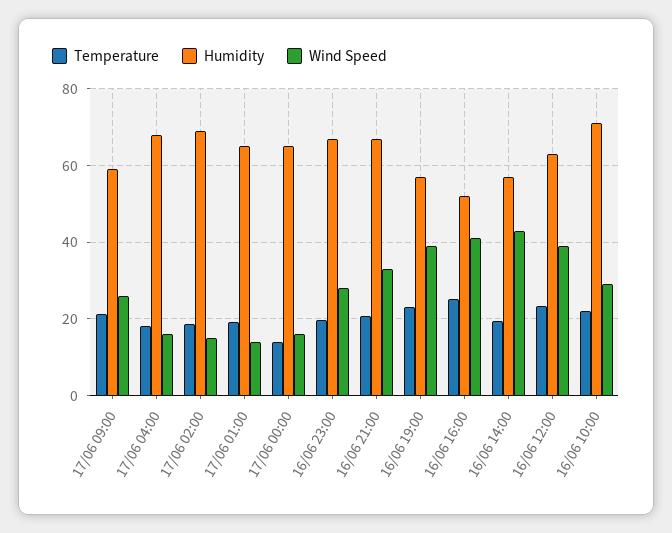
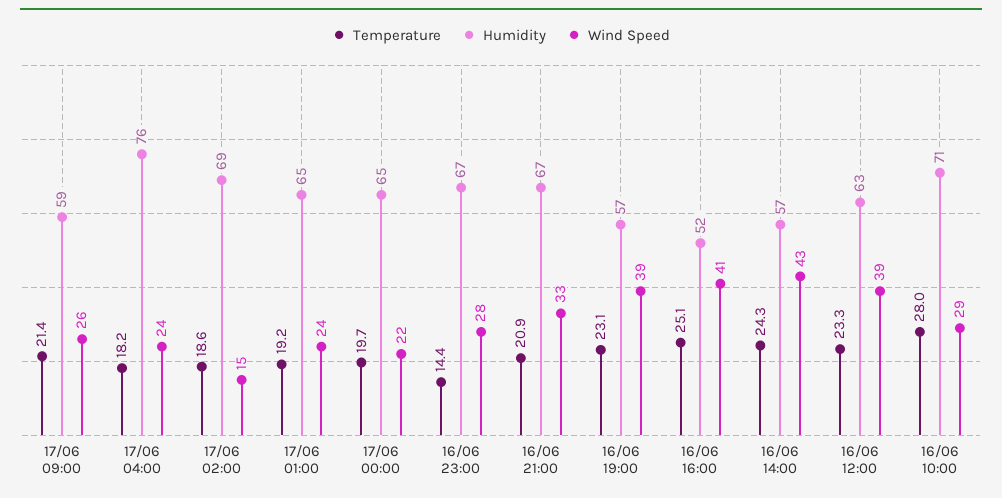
  {
    "Temperature": {
      "17/06 09:00": 21.4,
      "17/06 04:00": 18.2,
      "17/06 02:00": 18.6,
      "17/06 01:00": 19.2,
-     "17/06 00:00": 14,
+     "17/06 00:00": 19.7,
-     "16/06 23:00": 20,
+     "16/06 23:00": 14.4,
      "16/06 21:00": 20.9,
      "16/06 19:00": 23.1,
      "16/06 16:00": 25.1,
-     "16/06 14:00": 20,
+     "16/06 14:00": 24.3,
      "16/06 12:00": 23.3,
-     "16/06 10:00": 22
+     "16/06 10:00": 28
    },
    "Humidity": {
      "17/06 09:00": 59,
-     "17/06 04:00": 68,
+     "17/06 04:00": 76,
      "17/06 02:00": 69,
      "17/06 01:00": 65,
      "17/06 00:00": 65,
      "16/06 23:00": 67,
      "16/06 21:00": 67,
      "16/06 19:00": 57,
      "16/06 16:00": 52,
      "16/06 14:00": 57,
      "16/06 12:00": 63,
      "16/06 10:00": 71
    },
    "Wind Speed": {
      "17/06 09:00": 26,
-     "17/06 04:00": 16,
+     "17/06 04:00": 24,
      "17/06 02:00": 15,
-     "17/06 01:00": 14,
+     "17/06 01:00": 24,
-     "17/06 00:00": 16,
+     "17/06 00:00": 22,
      "16/06 23:00": 28,
      "16/06 21:00": 33,
      "16/06 19:00": 39,
      "16/06 16:00": 41,
      "16/06 14:00": 43,
      "16/06 12:00": 39,
      "16/06 10:00": 29
    }
  }

